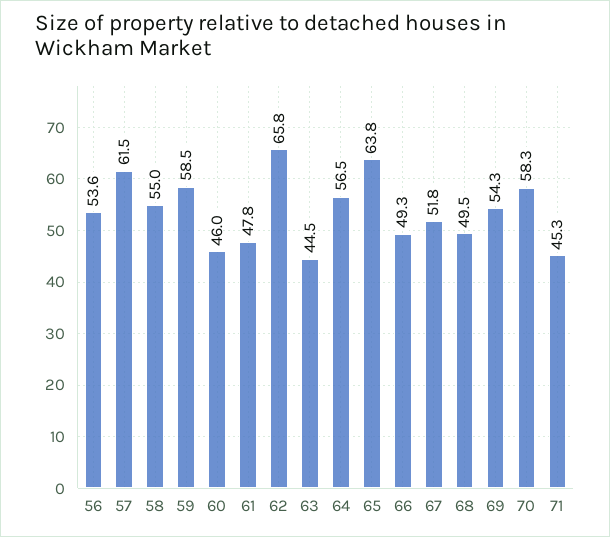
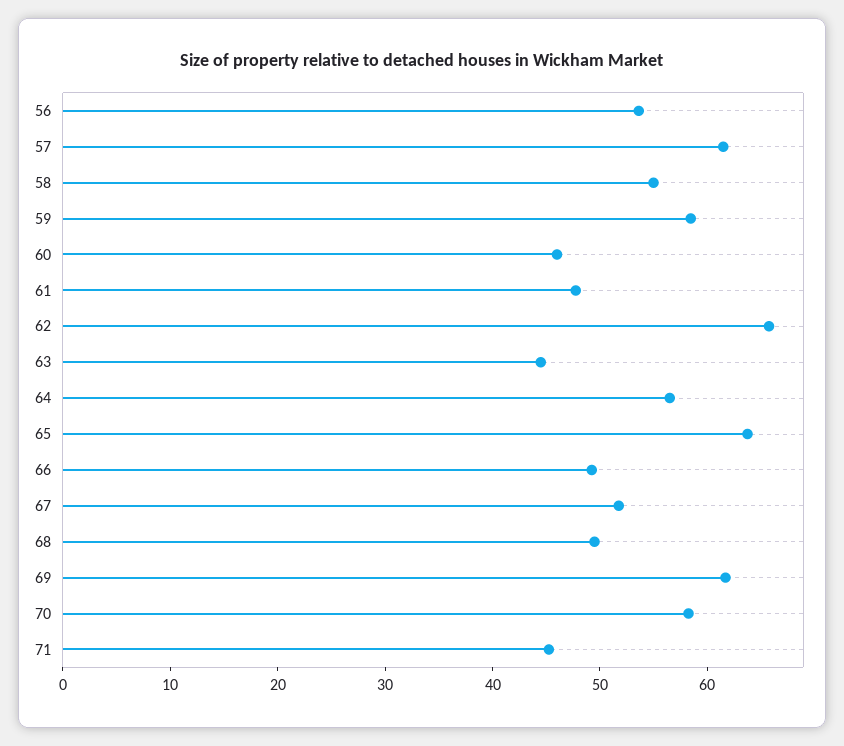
  {
    "56": 53.6,
    "57": 61.5,
    "58": 55,
    "59": 58.5,
    "60": 46,
    "61": 47.8,
    "62": 65.8,
    "63": 44.5,
    "64": 56.5,
    "65": 63.8,
    "66": 49.3,
    "67": 51.8,
    "68": 49.5,
-   "69": 54.3,
+   "69": 62,
    "70": 58.3,
    "71": 45.3
  }

